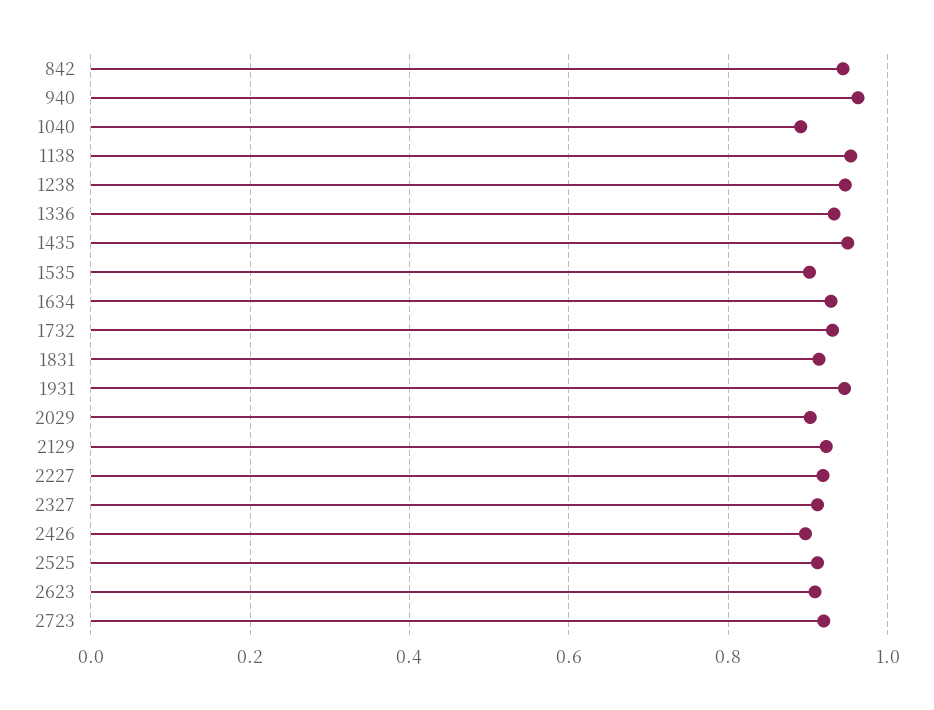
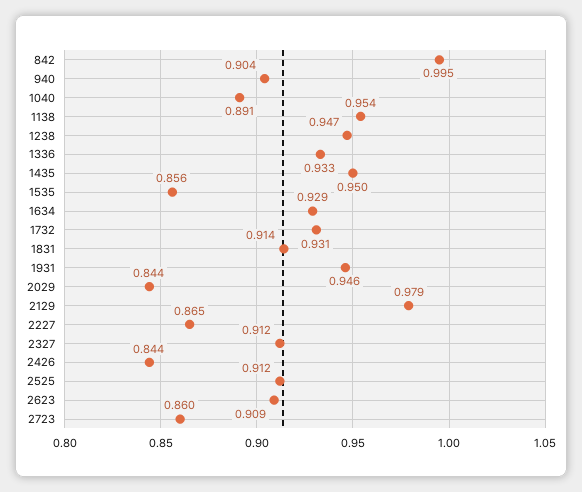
  {
-   "842": 0.94,
+   "842": 0.995,
-   "940": 0.96,
+   "940": 0.904,
    "1040": 0.891,
    "1138": 0.954,
    "1238": 0.947,
    "1336": 0.933,
    "1435": 0.95,
-   "1535": 0.9,
+   "1535": 0.856,
    "1634": 0.929,
    "1732": 0.931,
    "1831": 0.914,
    "1931": 0.946,
-   "2029": 0.9,
+   "2029": 0.844,
-   "2129": 0.92,
+   "2129": 0.979,
-   "2227": 0.92,
+   "2227": 0.865,
    "2327": 0.912,
-   "2426": 0.9,
+   "2426": 0.844,
    "2525": 0.912,
    "2623": 0.909,
-   "2723": 0.92
+   "2723": 0.86
  }

